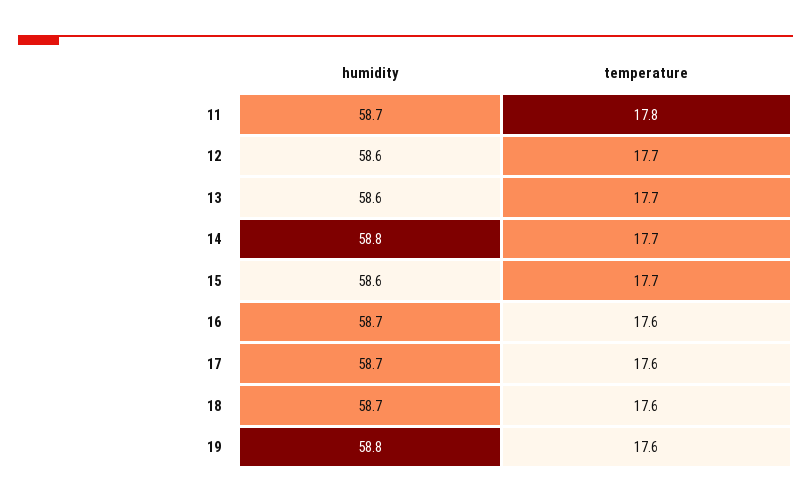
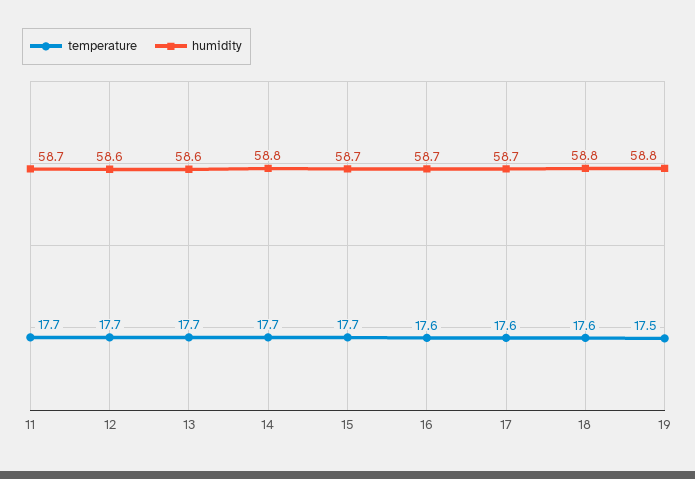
  {
    "humidity": {
      "11": 58.7,
      "12": 58.6,
      "13": 58.6,
      "14": 58.8,
-     "15": 58.6,
+     "15": 58.7,
      "16": 58.7,
      "17": 58.7,
-     "18": 58.7,
+     "18": 58.8,
      "19": 58.8
    },
    "temperature": {
-     "11": 17.8,
+     "11": 17.7,
      "12": 17.7,
      "13": 17.7,
      "14": 17.7,
      "15": 17.7,
      "16": 17.6,
      "17": 17.6,
      "18": 17.6,
-     "19": 17.6
+     "19": 17.5
    }
  }

